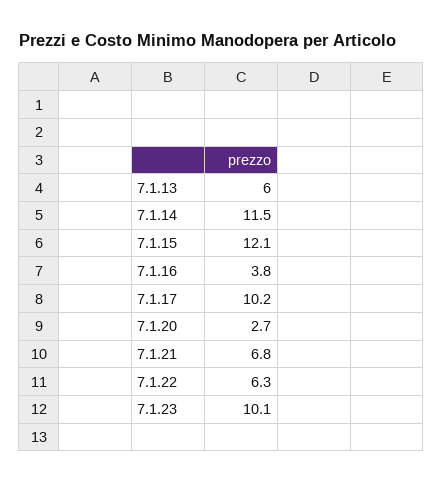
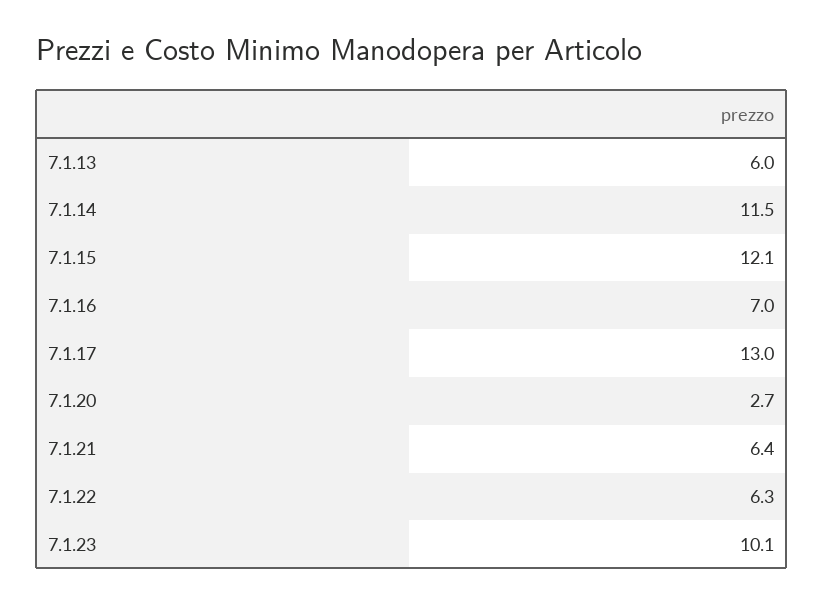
  {
    "7.1.13": 6,
    "7.1.14": 11.5,
    "7.1.15": 12.1,
-   "7.1.16": 3.8,
+   "7.1.16": 7,
-   "7.1.17": 10.2,
+   "7.1.17": 13,
    "7.1.20": 2.7,
-   "7.1.21": 6.8,
+   "7.1.21": 6.4,
    "7.1.22": 6.3,
    "7.1.23": 10.1
  }

